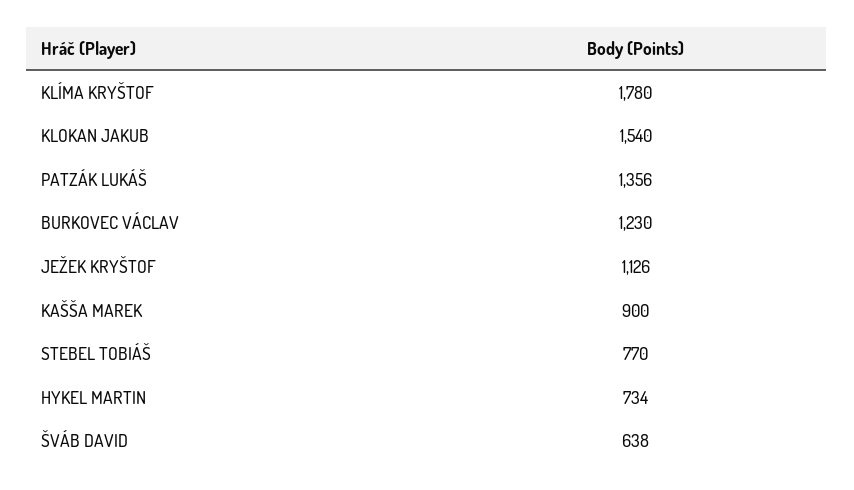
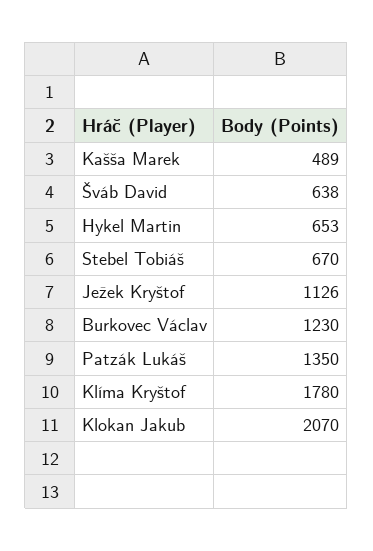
  {
    "KLÍMA KRYŠTOF": 1780,
-   "KLOKAN JAKUB": 1540,
+   "KLOKAN JAKUB": 2070,
-   "PATZÁK LUKÁŠ": 1356,
+   "PATZÁK LUKÁŠ": 1350,
    "BURKOVEC VÁCLAV": 1230,
    "JEŽEK KRYŠTOF": 1126,
-   "KAŠŠA MAREK": 900,
+   "KAŠŠA MAREK": 489,
-   "STEBEL TOBIÁŠ": 770,
+   "STEBEL TOBIÁŠ": 670,
-   "HYKEL MARTIN": 734,
+   "HYKEL MARTIN": 653,
    "ŠVÁB DAVID": 638
  }

